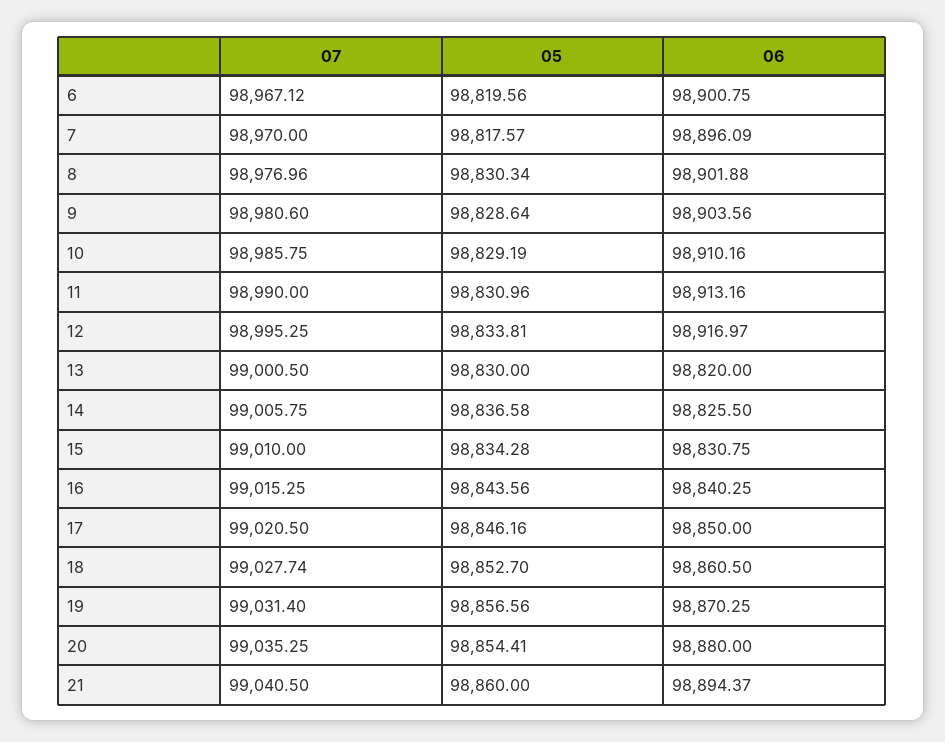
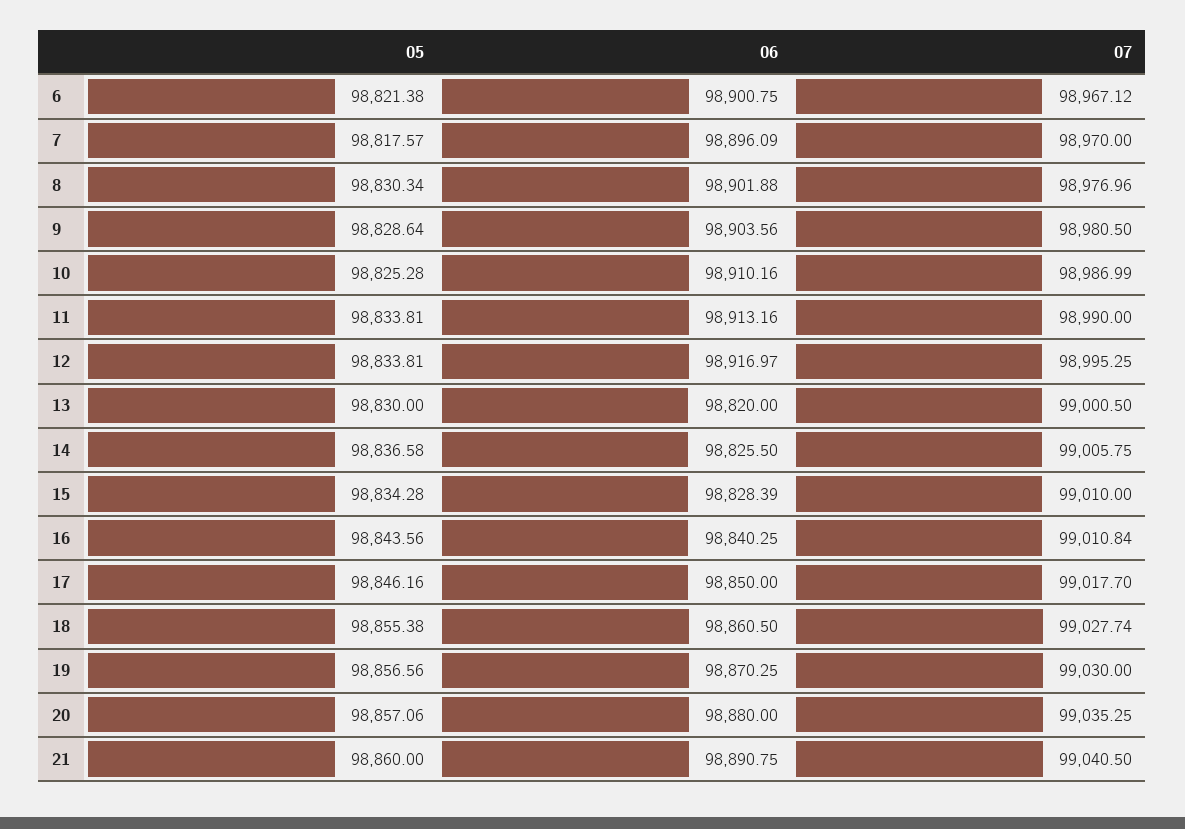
  {
    "07": {
      "6": 98967.12,
      "7": 98970,
      "8": 98976.96,
-     "9": 98980.6,
+     "9": 98980.5,
-     "10": 98985.75,
+     "10": 98986.99,
      "11": 98990,
      "12": 98995.25,
      "13": 99000.5,
      "14": 99005.75,
      "15": 99010,
-     "16": 99015.25,
+     "16": 99010.84,
-     "17": 99020.5,
+     "17": 99017.7,
      "18": 99027.74,
-     "19": 99031.4,
+     "19": 99030,
      "20": 99035.25,
      "21": 99040.5
    },
    "05": {
-     "6": 98819.56,
+     "6": 98821.38,
      "7": 98817.57,
      "8": 98830.34,
      "9": 98828.64,
-     "10": 98829.19,
+     "10": 98825.28,
-     "11": 98830.96,
+     "11": 98833.81,
      "12": 98833.81,
      "13": 98830,
      "14": 98836.58,
      "15": 98834.28,
      "16": 98843.56,
      "17": 98846.16,
-     "18": 98852.7,
+     "18": 98855.38,
      "19": 98856.56,
-     "20": 98854.41,
+     "20": 98857.06,
      "21": 98860
    },
    "06": {
      "6": 98900.75,
      "7": 98896.09,
      "8": 98901.88,
      "9": 98903.56,
      "10": 98910.16,
      "11": 98913.16,
      "12": 98916.97,
      "13": 98820,
      "14": 98825.5,
-     "15": 98830.75,
+     "15": 98828.39,
      "16": 98840.25,
      "17": 98850,
      "18": 98860.5,
      "19": 98870.25,
      "20": 98880,
-     "21": 98894.37
+     "21": 98890.75
    }
  }

